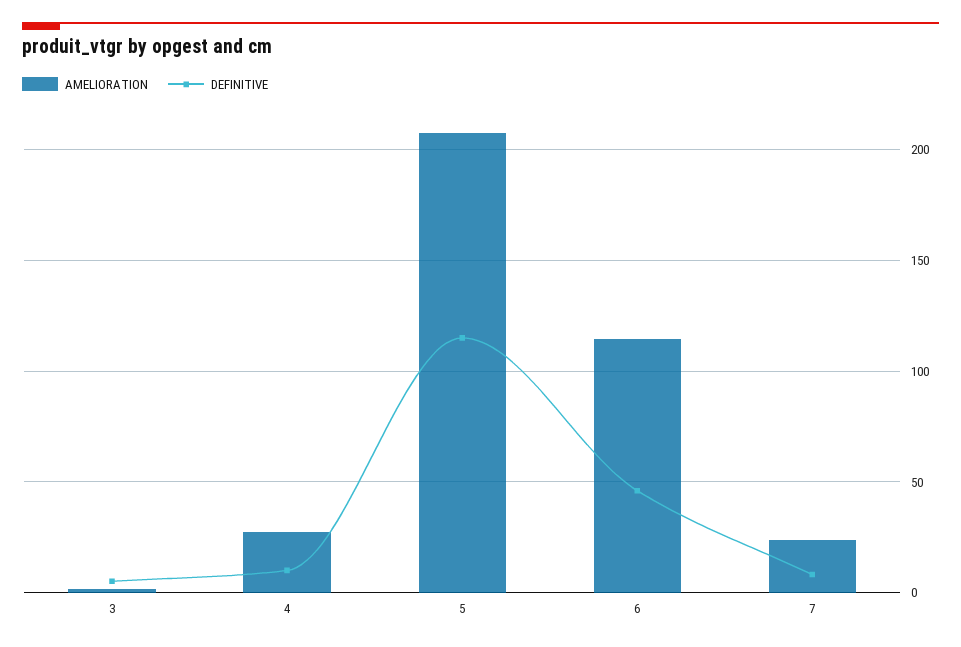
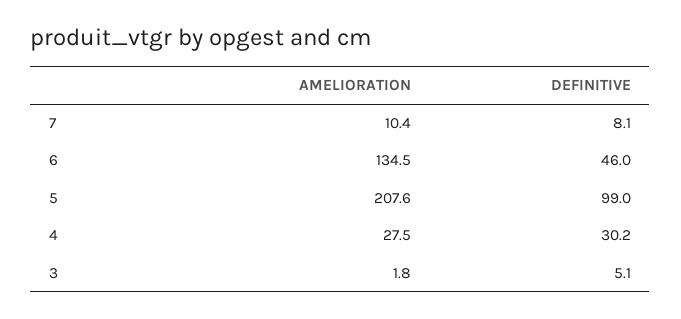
  {
    "AMELIORATION": {
      "3": 1.8,
      "4": 27.5,
      "5": 207.6,
-     "6": 115,
+     "6": 134.5,
-     "7": 25
+     "7": 10.4
    },
    "DEFINITIVE": {
      "3": 5.1,
-     "4": 10,
+     "4": 30.2,
-     "5": 115,
+     "5": 99,
      "6": 46,
      "7": 8.1
    }
  }

